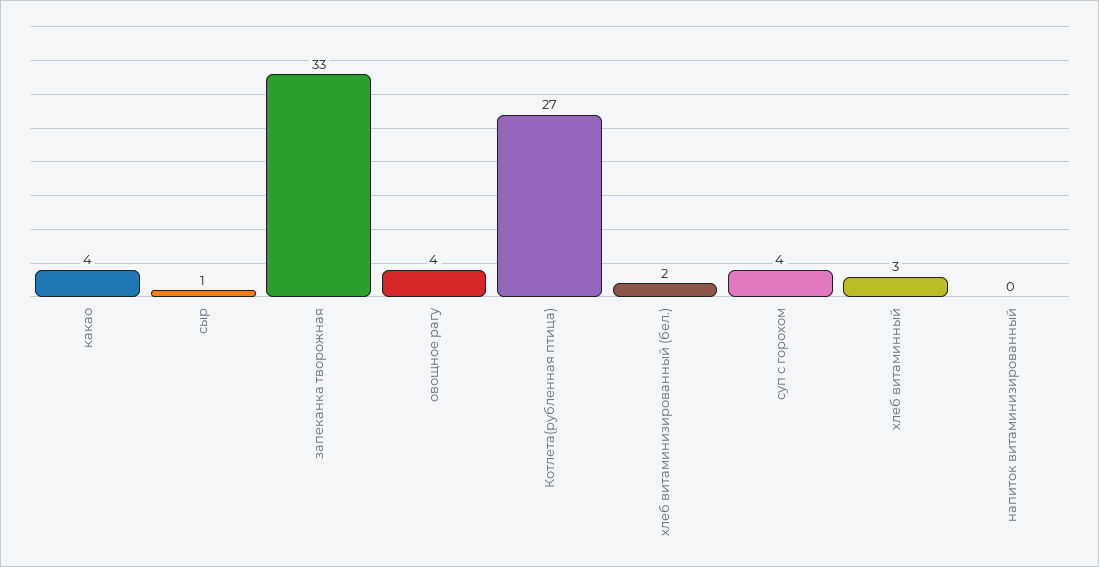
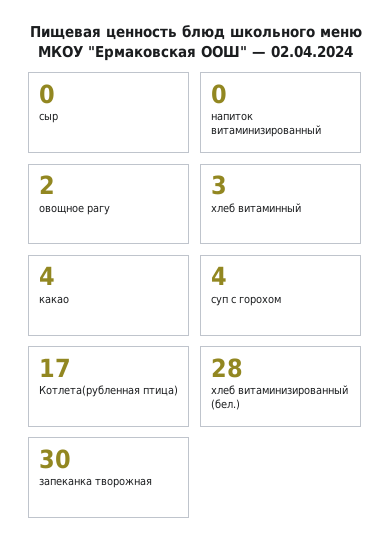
  {
    "какао": 4,
-   "сыр": 1,
+   "сыр": 0,
-   "запеканка творожная": 33,
+   "запеканка творожная": 30,
-   "овощное рагу": 4,
+   "овощное рагу": 2,
-   "Котлета(рубленная птица)": 27,
+   "Котлета(рубленная птица)": 17,
-   "хлеб витаминизированный (бел.)": 2,
+   "хлеб витаминизированный (бел.)": 28,
    "суп с горохом": 4,
    "хлеб витаминный": 3,
    "напиток витаминизированный": 0
  }

